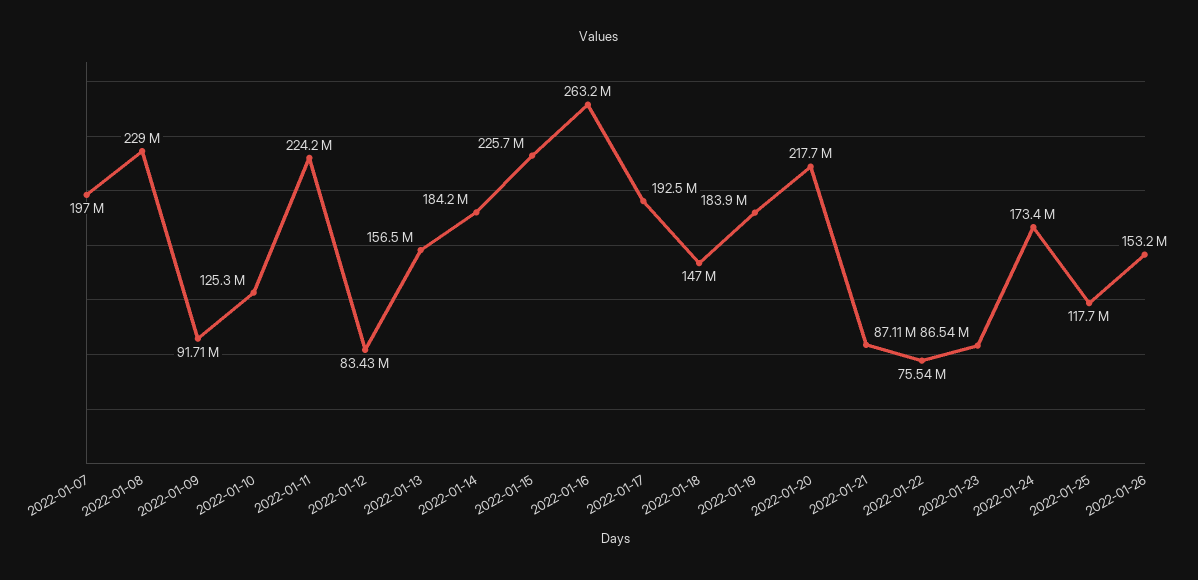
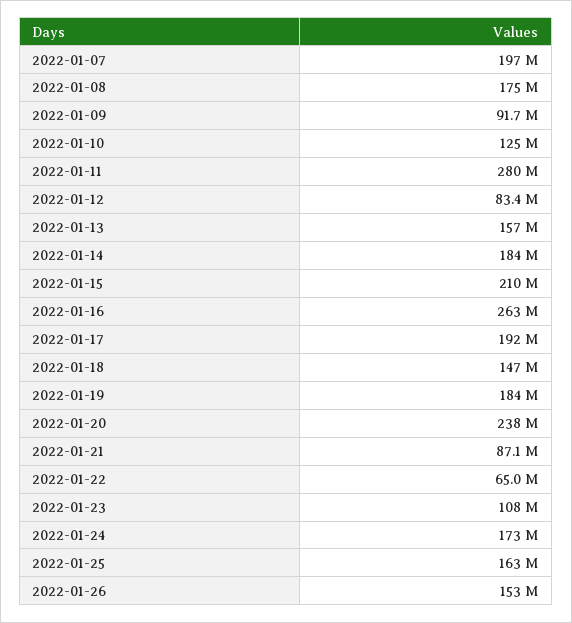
  {
    "2022-01-07": 197000000,
-   "2022-01-08": 229000000,
+   "2022-01-08": 175000000,
    "2022-01-09": 91710000,
    "2022-01-10": 125300000,
-   "2022-01-11": 224200000,
+   "2022-01-11": 280000000,
    "2022-01-12": 83430000,
    "2022-01-13": 156500000,
    "2022-01-14": 184200000,
-   "2022-01-15": 225700000,
+   "2022-01-15": 210000000,
    "2022-01-16": 263200000,
    "2022-01-17": 192500000,
    "2022-01-18": 147000000,
    "2022-01-19": 183900000,
-   "2022-01-20": 217700000,
+   "2022-01-20": 238000000,
    "2022-01-21": 87110000,
-   "2022-01-22": 75540000,
+   "2022-01-22": 65000000,
-   "2022-01-23": 86540000,
+   "2022-01-23": 108000000,
    "2022-01-24": 173400000,
-   "2022-01-25": 117700000,
+   "2022-01-25": 163000000,
    "2022-01-26": 153200000
  }

